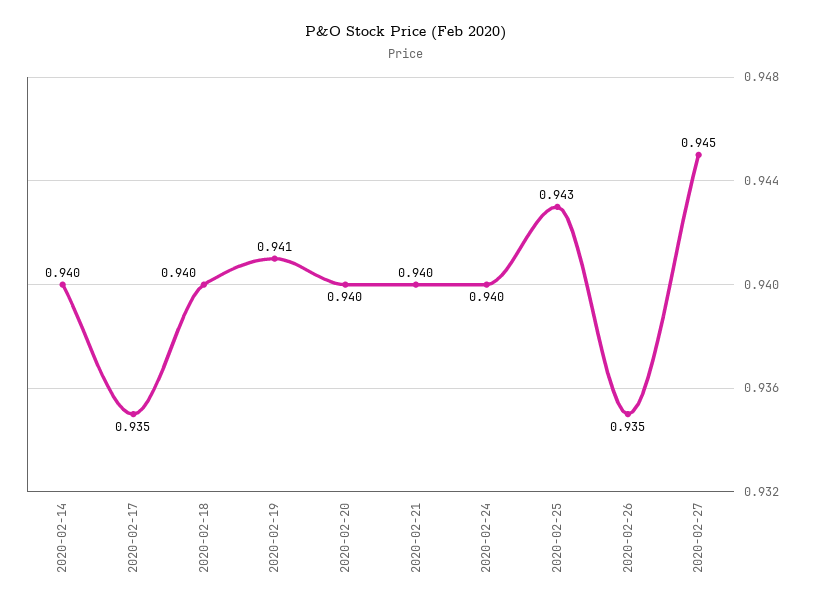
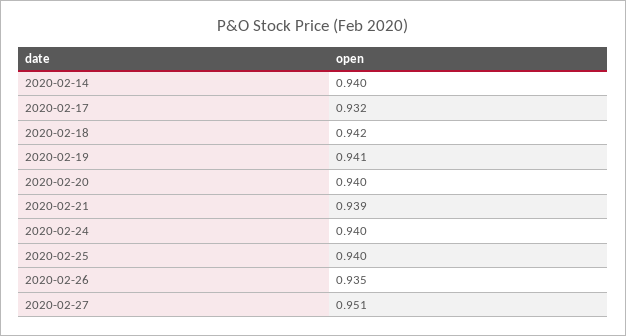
  {
    "2020-02-14": 0.94,
-   "2020-02-17": 0.935,
+   "2020-02-17": 0.932,
-   "2020-02-18": 0.94,
+   "2020-02-18": 0.942,
    "2020-02-19": 0.941,
    "2020-02-20": 0.94,
-   "2020-02-21": 0.94,
+   "2020-02-21": 0.939,
    "2020-02-24": 0.94,
-   "2020-02-25": 0.943,
+   "2020-02-25": 0.94,
    "2020-02-26": 0.935,
-   "2020-02-27": 0.945
+   "2020-02-27": 0.951
  }

